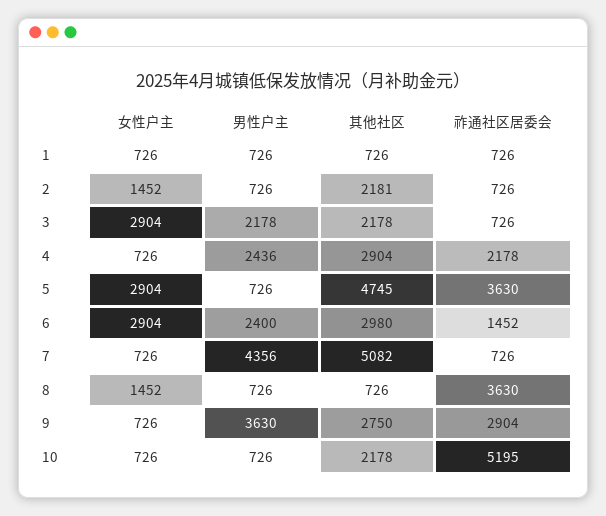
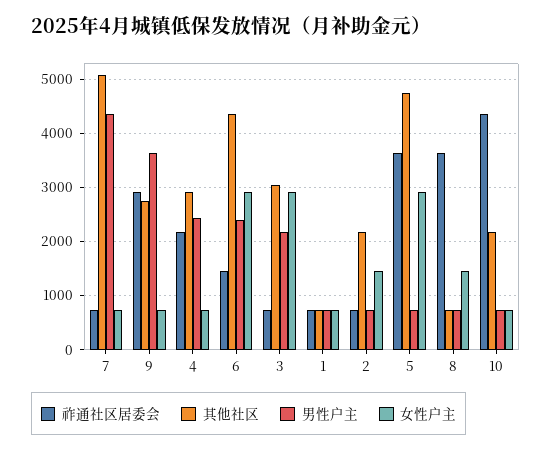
  {
    "女性户主": {
      "1": 726,
      "2": 1452,
      "3": 2904,
      "4": 726,
      "5": 2904,
      "6": 2904,
      "7": 726,
      "8": 1452,
      "9": 726,
      "10": 726
    },
    "男性户主": {
      "1": 726,
      "2": 726,
      "3": 2178,
      "4": 2436,
      "5": 726,
      "6": 2400,
      "7": 4356,
      "8": 726,
      "9": 3630,
      "10": 726
    },
    "其他社区": {
      "1": 726,
      "2": 2181,
-     "3": 2178,
+     "3": 3000,
      "4": 2904,
      "5": 4745,
-     "6": 2980,
+     "6": 4400,
      "7": 5082,
      "8": 726,
      "9": 2750,
      "10": 2178
    },
    "祚通社区居委会": {
      "1": 726,
      "2": 726,
      "3": 726,
      "4": 2178,
      "5": 3630,
      "6": 1452,
      "7": 726,
      "8": 3630,
      "9": 2904,
-     "10": 5195
+     "10": 4400
    }
  }

